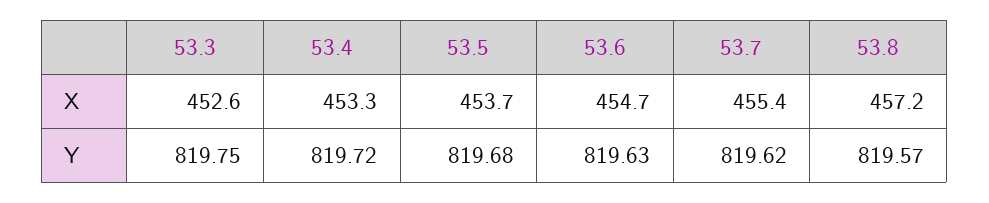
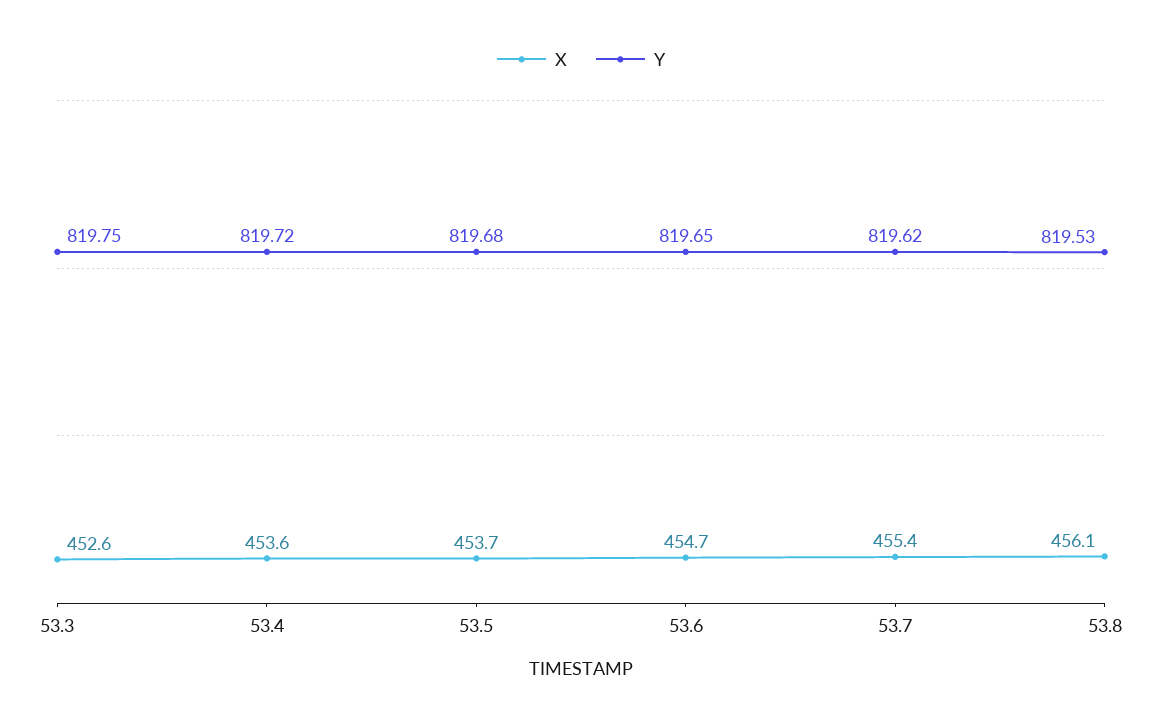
  {
    "X": {
      "53.3": 452.6,
-     "53.4": 453.3,
+     "53.4": 453.6,
      "53.5": 453.7,
      "53.6": 454.7,
      "53.7": 455.4,
-     "53.8": 457.2
+     "53.8": 456.1
    },
    "Y": {
      "53.3": 819.75,
      "53.4": 819.72,
      "53.5": 819.68,
-     "53.6": 819.63,
+     "53.6": 819.65,
      "53.7": 819.62,
-     "53.8": 819.57
+     "53.8": 819.53
    }
  }

